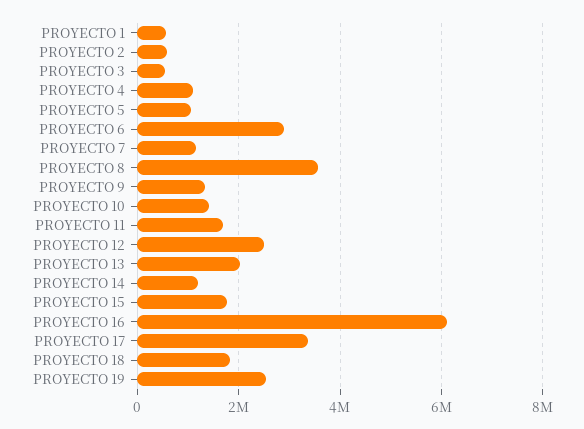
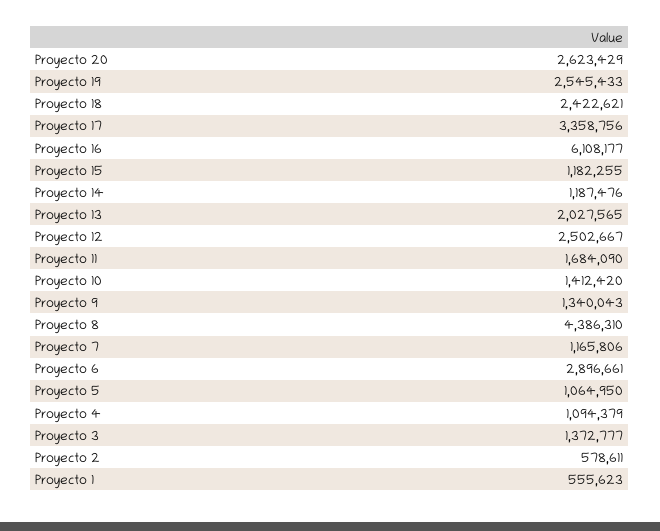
  {
    "PROYECTO 1": 555623,
    "PROYECTO 2": 578611,
-   "PROYECTO 3": 600000,
+   "PROYECTO 3": 1372777,
    "PROYECTO 4": 1094379,
    "PROYECTO 5": 1064950,
    "PROYECTO 6": 2896661,
    "PROYECTO 7": 1165806,
-   "PROYECTO 8": 3600000,
+   "PROYECTO 8": 4386310,
    "PROYECTO 9": 1340043,
    "PROYECTO 10": 1412420,
    "PROYECTO 11": 1684090,
    "PROYECTO 12": 2502667,
    "PROYECTO 13": 2027565,
    "PROYECTO 14": 1187476,
-   "PROYECTO 15": 1800000,
+   "PROYECTO 15": 1182255,
    "PROYECTO 16": 6108177,
    "PROYECTO 17": 3358756,
-   "PROYECTO 18": 1800000,
+   "PROYECTO 18": 2422621,
-   "PROYECTO 19": 2545433
+   "PROYECTO 19": 2545433,
+   "Proyecto 20": 2623429
  }

